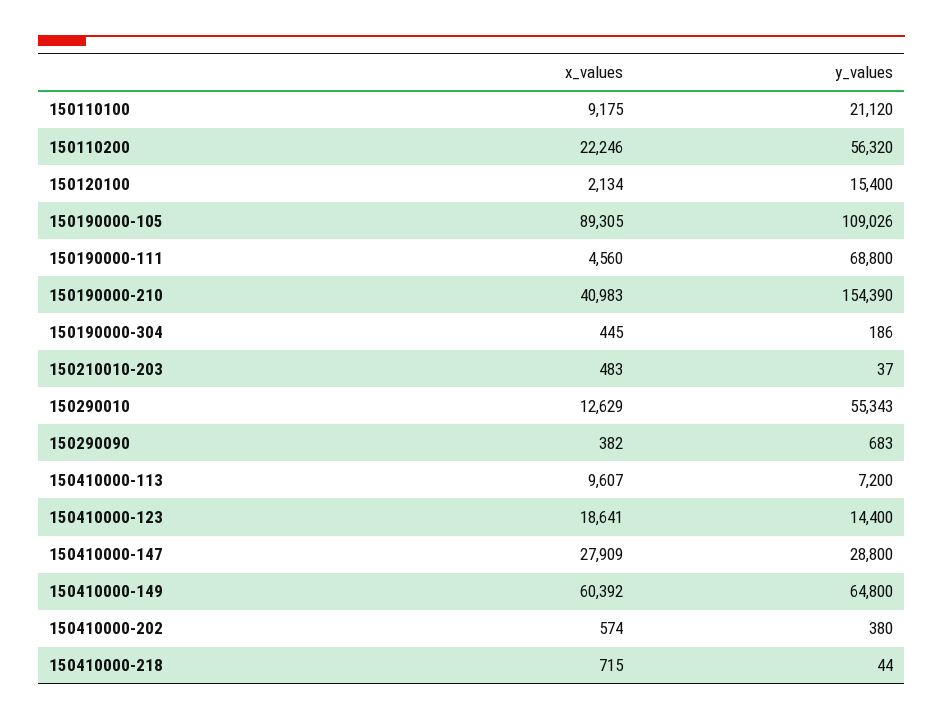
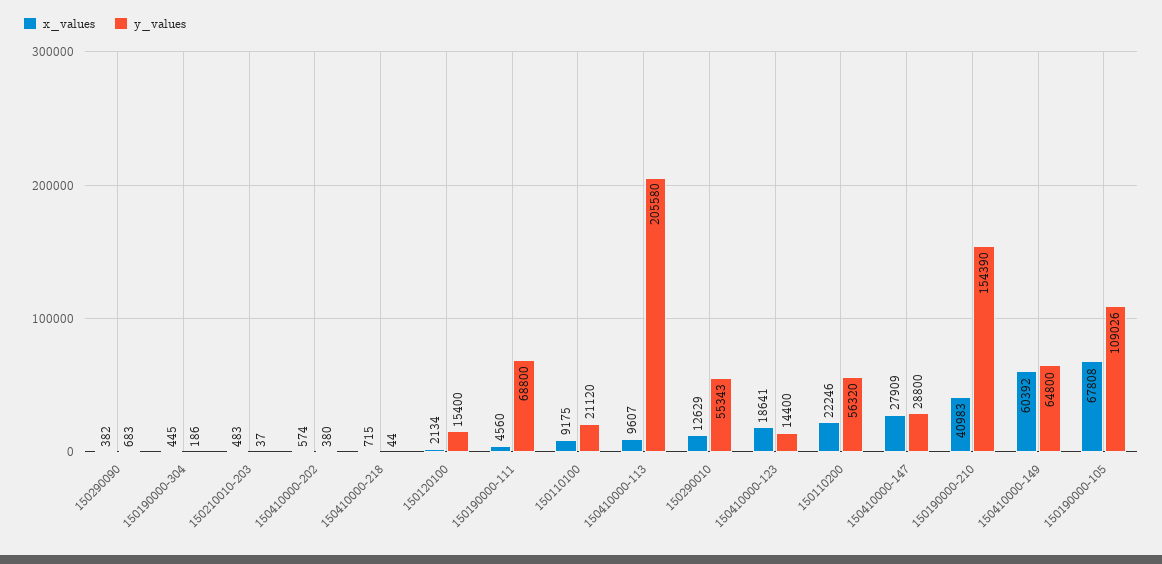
  {
    "x_values": {
      "150110100": 9175,
      "150110200": 22246,
      "150120100": 2134,
-     "150190000-105": 89305,
+     "150190000-105": 67808,
      "150190000-111": 4560,
      "150190000-210": 40983,
      "150190000-304": 445,
      "150210010-203": 483,
      "150290010": 12629,
      "150290090": 382,
      "150410000-113": 9607,
      "150410000-123": 18641,
      "150410000-147": 27909,
      "150410000-149": 60392,
      "150410000-202": 574,
      "150410000-218": 715
    },
    "y_values": {
      "150110100": 21120,
      "150110200": 56320,
      "150120100": 15400,
      "150190000-105": 109026,
      "150190000-111": 68800,
      "150190000-210": 154390,
      "150190000-304": 186,
      "150210010-203": 37,
      "150290010": 55343,
      "150290090": 683,
-     "150410000-113": 7200,
+     "150410000-113": 205580,
      "150410000-123": 14400,
      "150410000-147": 28800,
      "150410000-149": 64800,
      "150410000-202": 380,
      "150410000-218": 44
    }
  }

